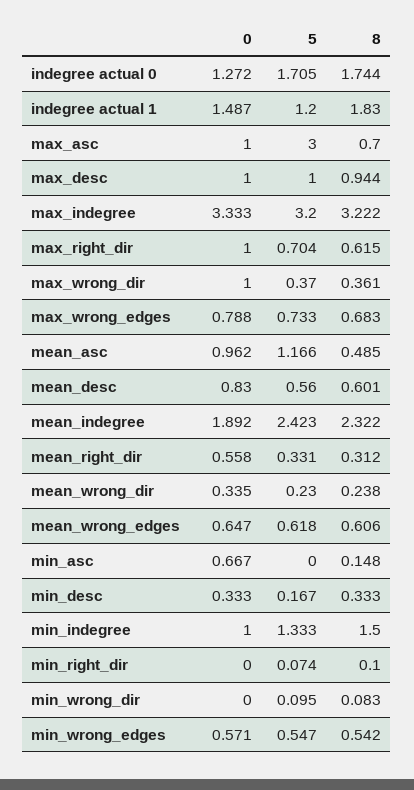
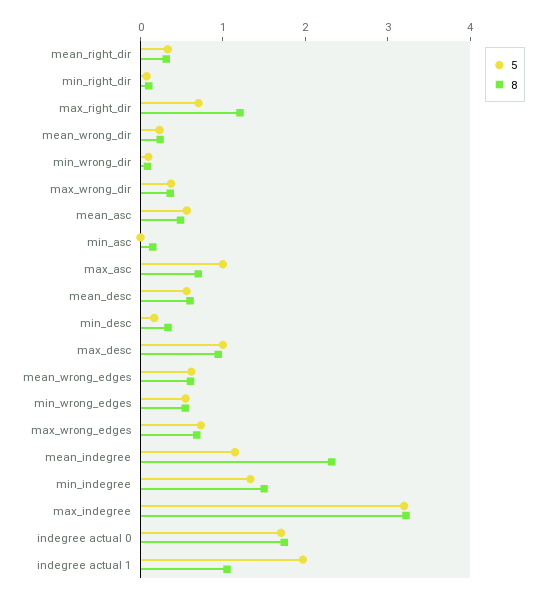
  {
-   "0": {
-     "indegree actual 0": 1.272,
-     "indegree actual 1": 1.487,
-     "max_asc": 1,
-     "max_desc": 1,
-     "max_indegree": 3.333,
-     "max_right_dir": 1,
-     "max_wrong_dir": 1,
-     "max_wrong_edges": 0.788,
-     "mean_asc": 0.962,
-     "mean_desc": 0.83,
-     "mean_indegree": 1.892,
-     "mean_right_dir": 0.558,
-     "mean_wrong_dir": 0.335,
-     "mean_wrong_edges": 0.647,
-     "min_asc": 0.667,
-     "min_desc": 0.333,
-     "min_indegree": 1,
-     "min_right_dir": 0,
-     "min_wrong_dir": 0,
-     "min_wrong_edges": 0.571
-   },
    "5": {
      "indegree actual 0": 1.705,
-     "indegree actual 1": 1.2,
+     "indegree actual 1": 2,
-     "max_asc": 3,
+     "max_asc": 1,
      "max_desc": 1,
      "max_indegree": 3.2,
      "max_right_dir": 0.704,
      "max_wrong_dir": 0.37,
      "max_wrong_edges": 0.733,
-     "mean_asc": 1.166,
+     "mean_asc": 0.6,
      "mean_desc": 0.56,
-     "mean_indegree": 2.423,
+     "mean_indegree": 1.2,
      "mean_right_dir": 0.331,
      "mean_wrong_dir": 0.23,
      "mean_wrong_edges": 0.618,
      "min_asc": 0,
      "min_desc": 0.167,
      "min_indegree": 1.333,
      "min_right_dir": 0.074,
      "min_wrong_dir": 0.095,
      "min_wrong_edges": 0.547
    },
    "8": {
      "indegree actual 0": 1.744,
-     "indegree actual 1": 1.83,
+     "indegree actual 1": 1,
      "max_asc": 0.7,
      "max_desc": 0.944,
      "max_indegree": 3.222,
-     "max_right_dir": 0.615,
+     "max_right_dir": 1.2,
      "max_wrong_dir": 0.361,
      "max_wrong_edges": 0.683,
      "mean_asc": 0.485,
      "mean_desc": 0.601,
      "mean_indegree": 2.322,
      "mean_right_dir": 0.312,
      "mean_wrong_dir": 0.238,
      "mean_wrong_edges": 0.606,
      "min_asc": 0.148,
      "min_desc": 0.333,
      "min_indegree": 1.5,
      "min_right_dir": 0.1,
      "min_wrong_dir": 0.083,
      "min_wrong_edges": 0.542
    }
  }

